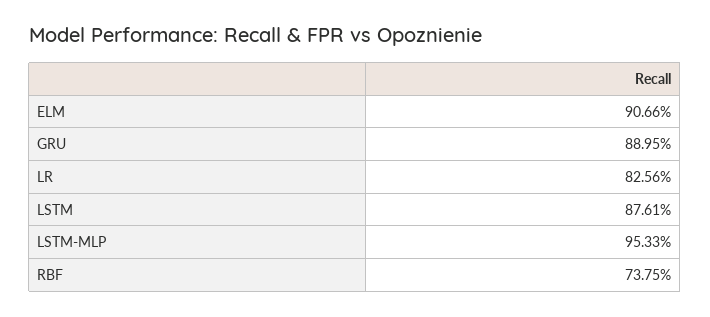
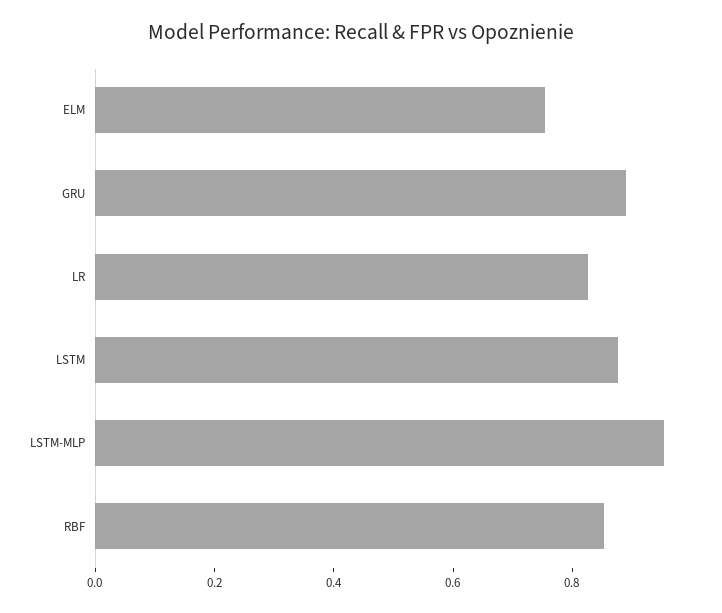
  {
-   "ELM": 0.9066,
+   "ELM": 0.75,
    "GRU": 0.8895,
    "LR": 0.8256,
    "LSTM": 0.8761,
    "LSTM-MLP": 0.9533,
-   "RBF": 0.7375
+   "RBF": 0.85
  }

